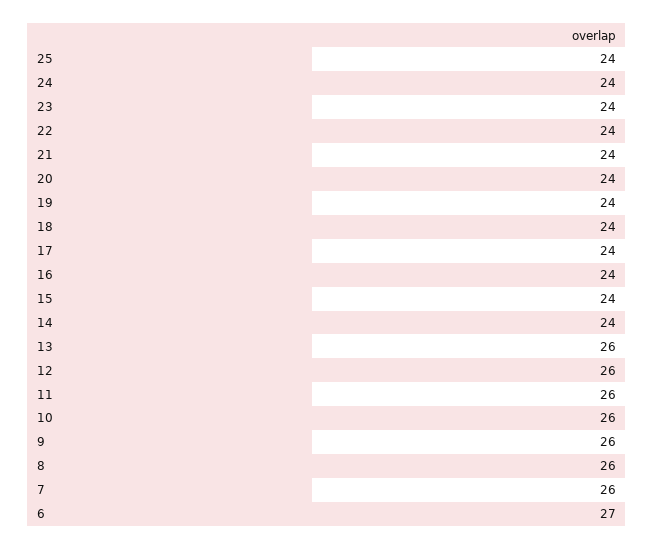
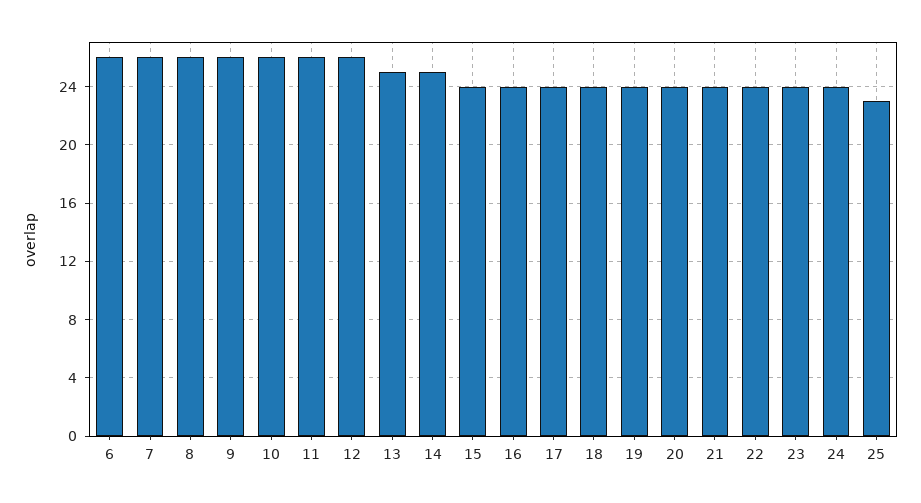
  {
-   "25": 24,
+   "25": 23,
    "24": 24,
    "23": 24,
    "22": 24,
    "21": 24,
    "20": 24,
    "19": 24,
    "18": 24,
    "17": 24,
    "16": 24,
    "15": 24,
-   "14": 24,
+   "14": 25,
-   "13": 26,
+   "13": 25,
    "12": 26,
    "11": 26,
    "10": 26,
    "9": 26,
    "8": 26,
    "7": 26,
-   "6": 27
+   "6": 26
  }

